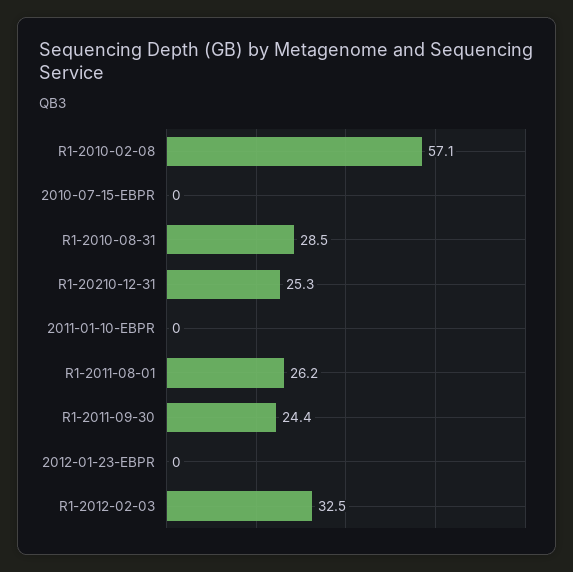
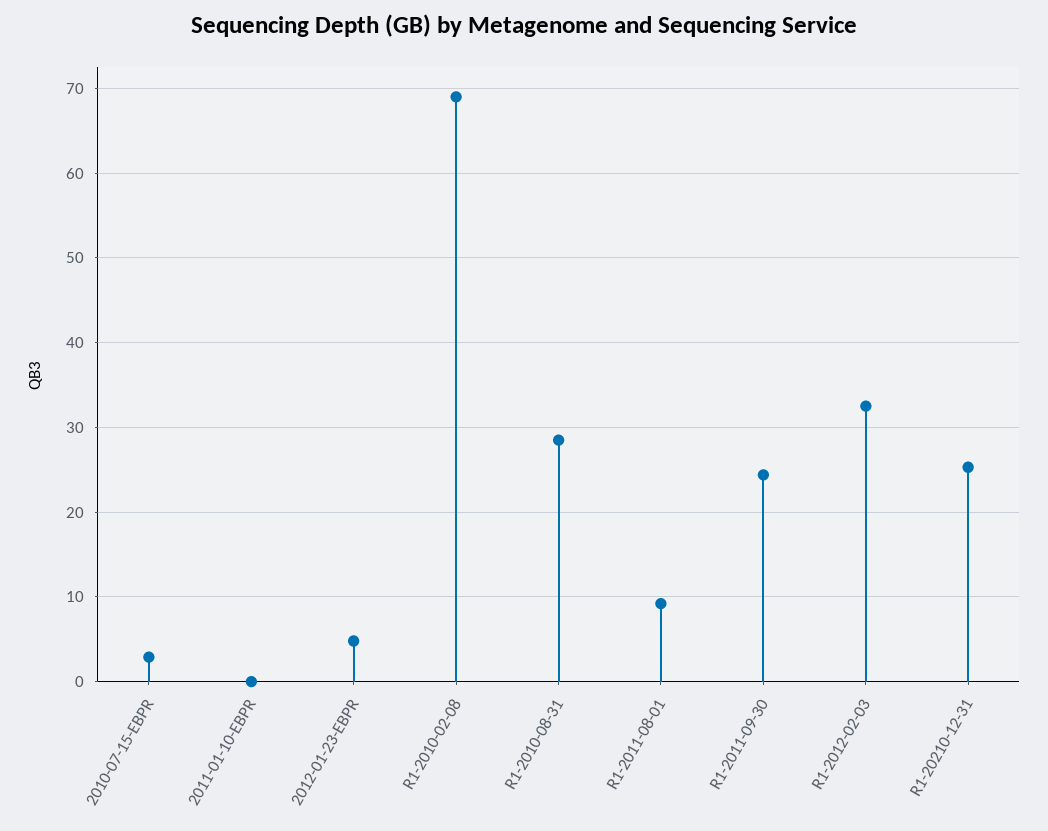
  {
-   "R1-2010-02-08": 57.1,
+   "R1-2010-02-08": 69,
-   "2010-07-15-EBPR": 0,
+   "2010-07-15-EBPR": 3,
    "R1-2010-08-31": 28.5,
    "R1-20210-12-31": 25.3,
    "2011-01-10-EBPR": 0,
-   "R1-2011-08-01": 26.2,
+   "R1-2011-08-01": 9,
    "R1-2011-09-30": 24.4,
-   "2012-01-23-EBPR": 0,
+   "2012-01-23-EBPR": 5,
    "R1-2012-02-03": 32.5
  }

